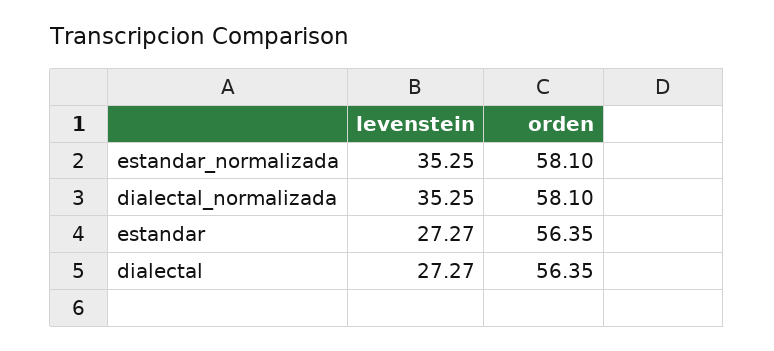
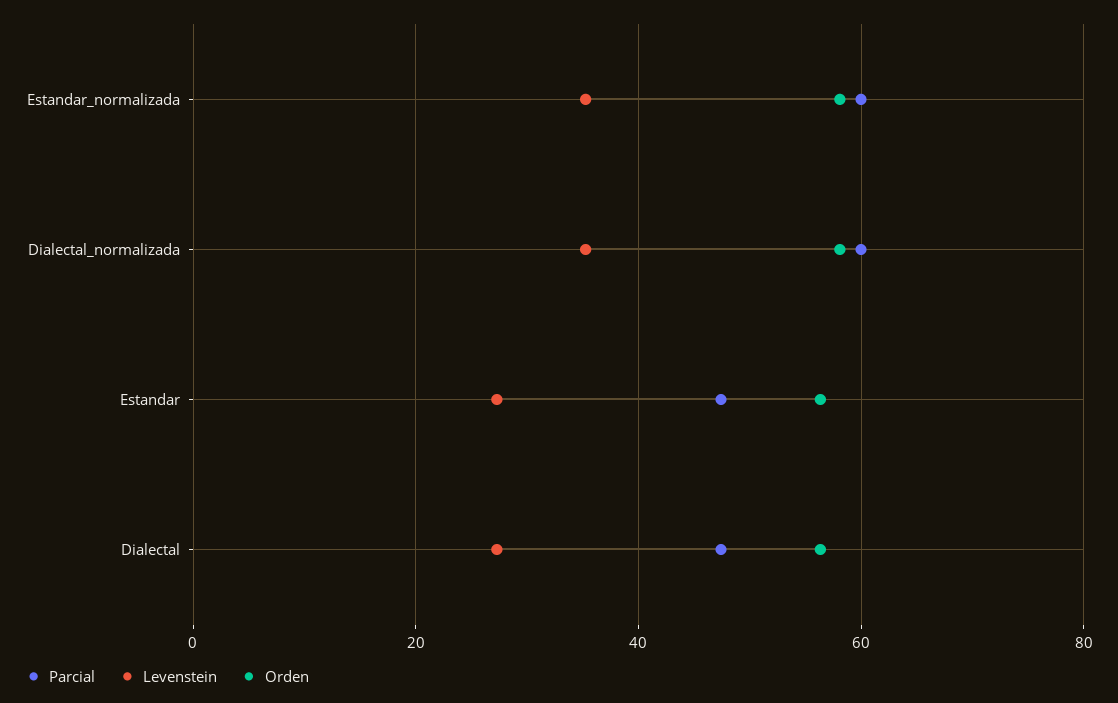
  {
    "levenstein": {
      "estandar_normalizada": 35.25,
      "dialectal_normalizada": 35.25,
      "estandar": 27.27,
      "dialectal": 27.27
    },
    "orden": {
      "estandar_normalizada": 58.1,
      "dialectal_normalizada": 58.1,
      "estandar": 56.35,
      "dialectal": 56.35
-   }
+   },
+   "Parcial": {
+     "estandar_normalizada": 60,
+     "dialectal_normalizada": 60,
+     "estandar": 48,
+     "dialectal": 48
+   }
  }

